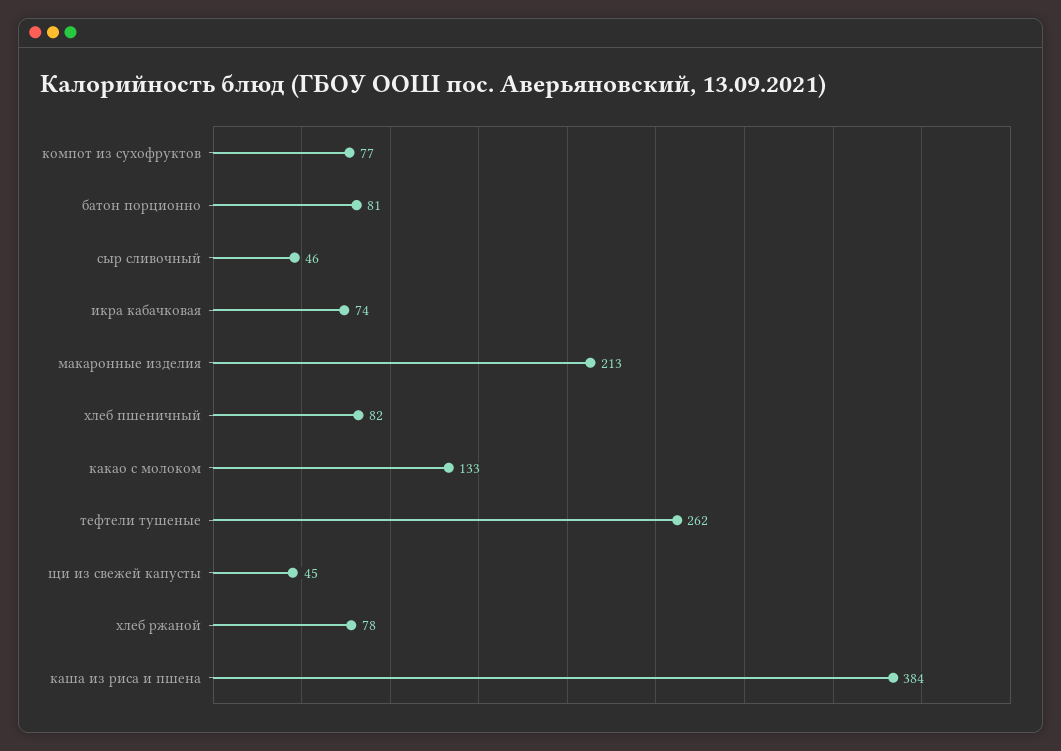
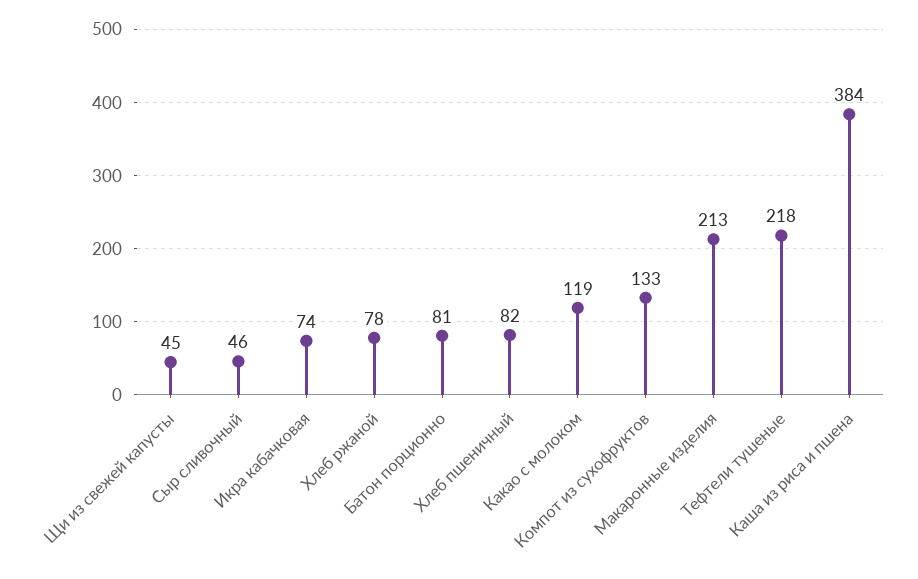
  {
-   "компот из сухофруктов": 77,
+   "компот из сухофруктов": 133,
    "батон порционно": 81,
    "сыр сливочный": 46,
    "икра кабачковая": 74,
    "макаронные изделия": 213,
    "хлеб пшеничный": 82,
-   "какао с молоком": 133,
+   "какао с молоком": 119,
-   "тефтели тушеные": 262,
+   "тефтели тушеные": 218,
    "щи из свежей капусты": 45,
    "хлеб ржаной": 78,
    "каша из риса и пшена": 384
  }

